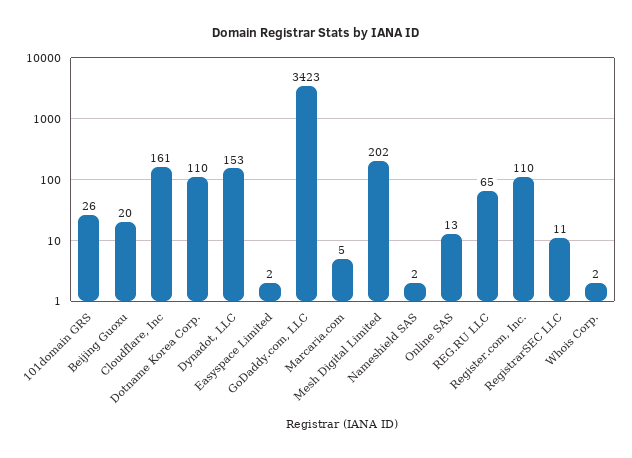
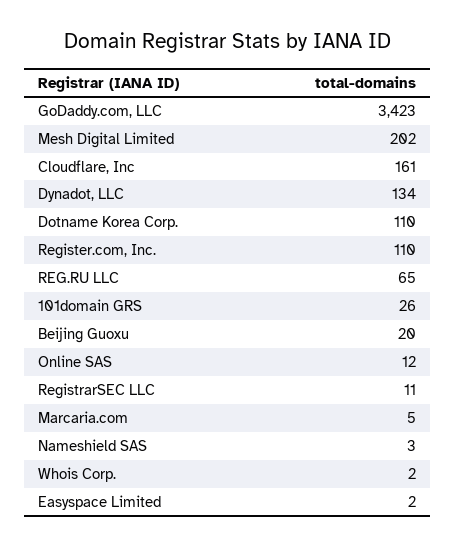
  {
    "101domain GRS": 26,
    "Beijing Guoxu": 20,
    "Cloudflare, Inc": 161,
    "Dotname Korea Corp.": 110,
-   "Dynadot, LLC": 153,
+   "Dynadot, LLC": 134,
    "Easyspace Limited": 2,
    "GoDaddy.com, LLC": 3423,
    "Marcaria.com": 5,
    "Mesh Digital Limited": 202,
-   "Nameshield SAS": 2,
+   "Nameshield SAS": 3,
-   "Online SAS": 13,
+   "Online SAS": 12,
    "REG.RU LLC": 65,
    "Register.com, Inc.": 110,
    "RegistrarSEC LLC": 11,
    "Whois Corp.": 2
  }

